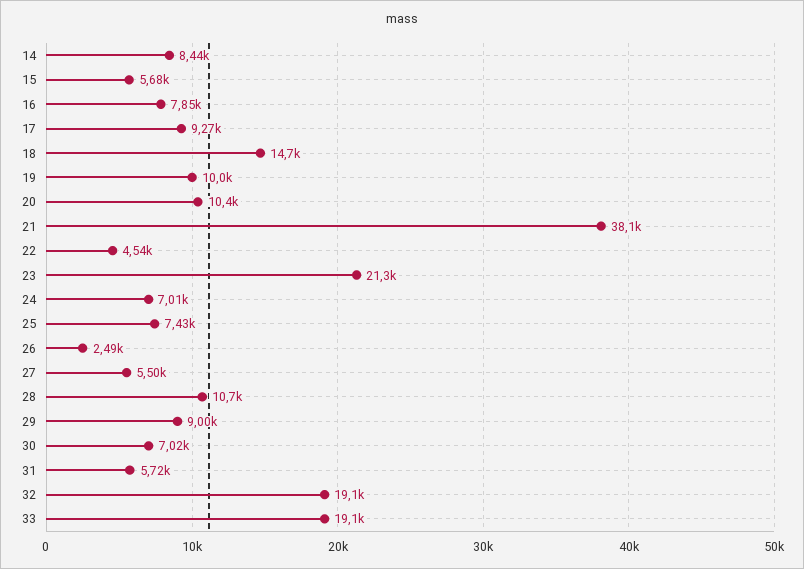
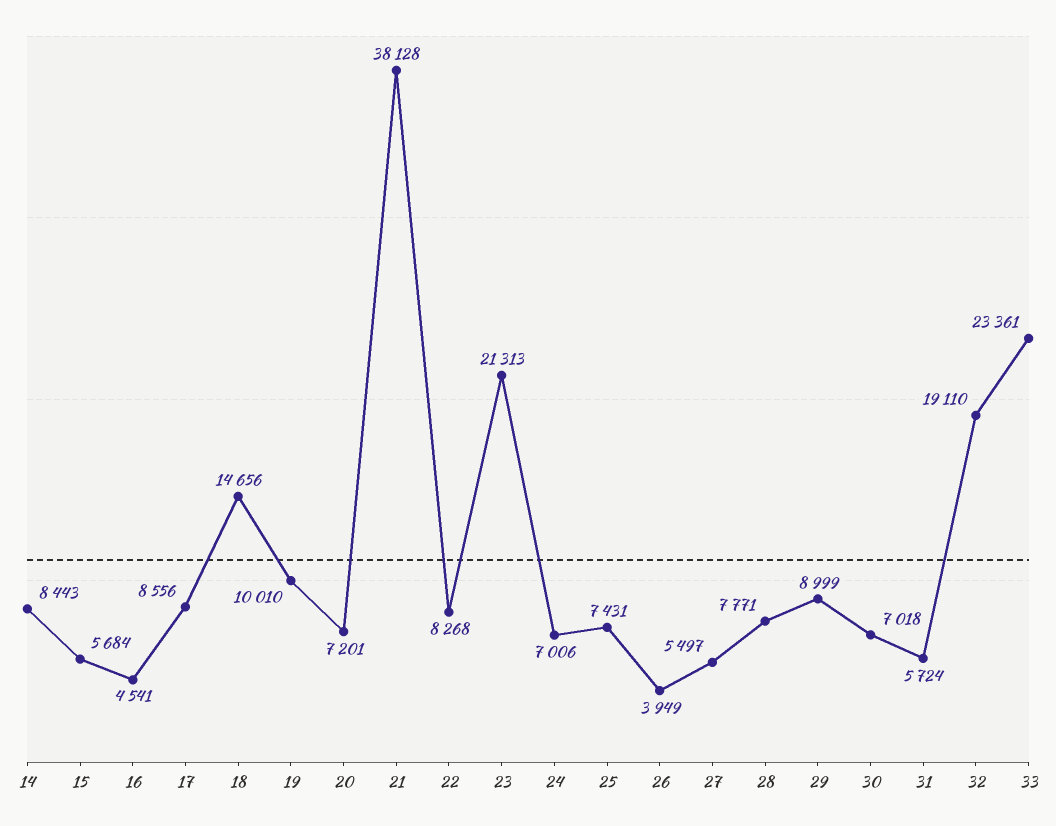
  {
    "14": 8443,
    "15": 5684,
-   "16": 7850,
+   "16": 4541,
-   "17": 9270,
+   "17": 8556,
    "18": 14656,
    "19": 10010,
-   "20": 10400,
+   "20": 7201,
    "21": 38128,
-   "22": 4540,
+   "22": 8268,
    "23": 21313,
    "24": 7006,
    "25": 7431,
-   "26": 2490,
+   "26": 3949,
    "27": 5497,
-   "28": 10700,
+   "28": 7771,
    "29": 8999,
    "30": 7018,
    "31": 5724,
    "32": 19110,
-   "33": 19100
+   "33": 23361
  }

